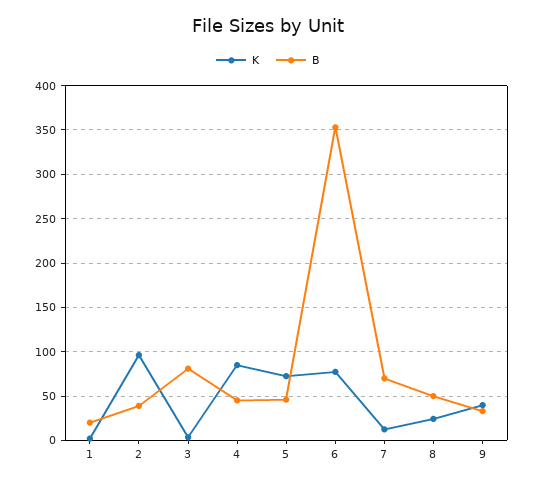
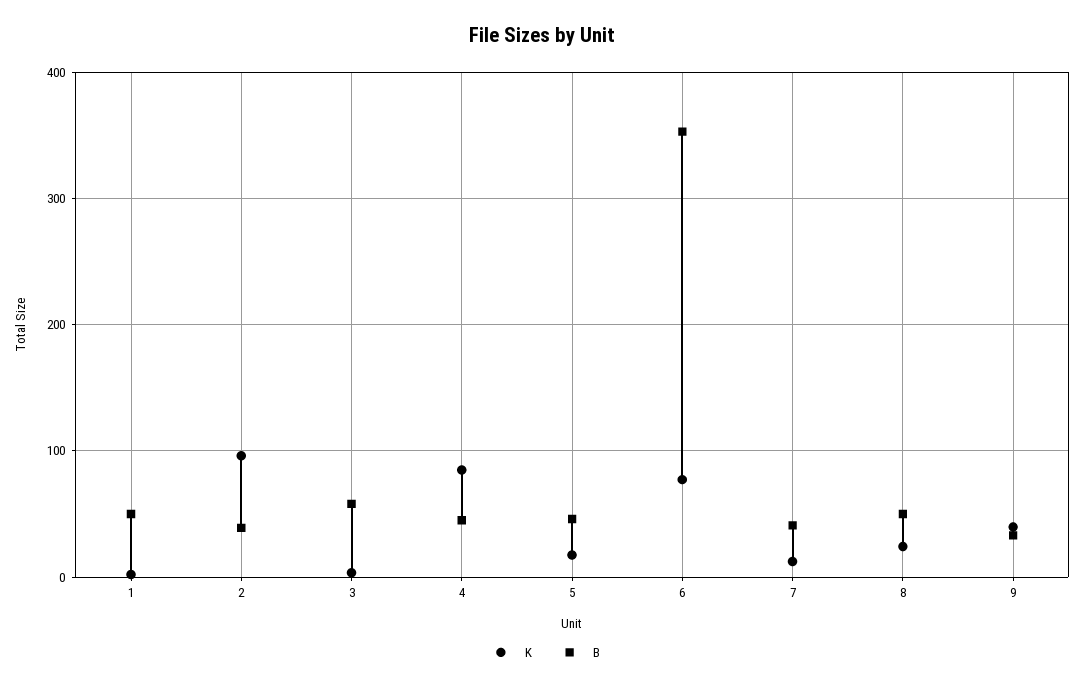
  {
    "K": {
      "1": 0,
      "2": 100,
      "3": 0,
      "4": 80,
-     "5": 70,
+     "5": 20,
      "6": 80,
      "7": 10,
      "8": 20,
      "9": 40
    },
    "B": {
-     "1": 20,
+     "1": 50,
      "2": 40,
-     "3": 80,
+     "3": 60,
      "4": 50,
      "5": 50,
      "6": 350,
-     "7": 70,
+     "7": 40,
      "8": 50,
      "9": 30
    }
  }

